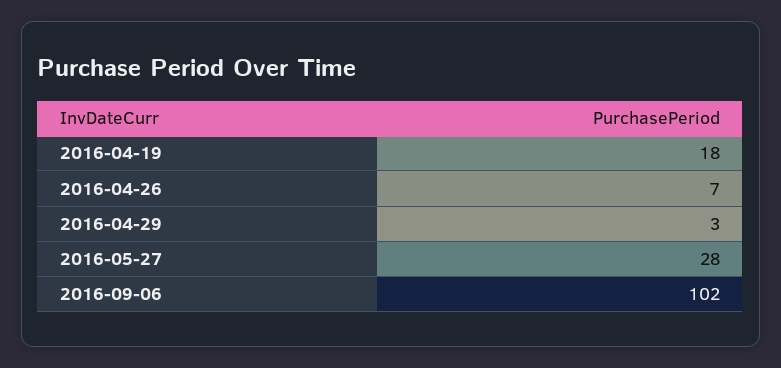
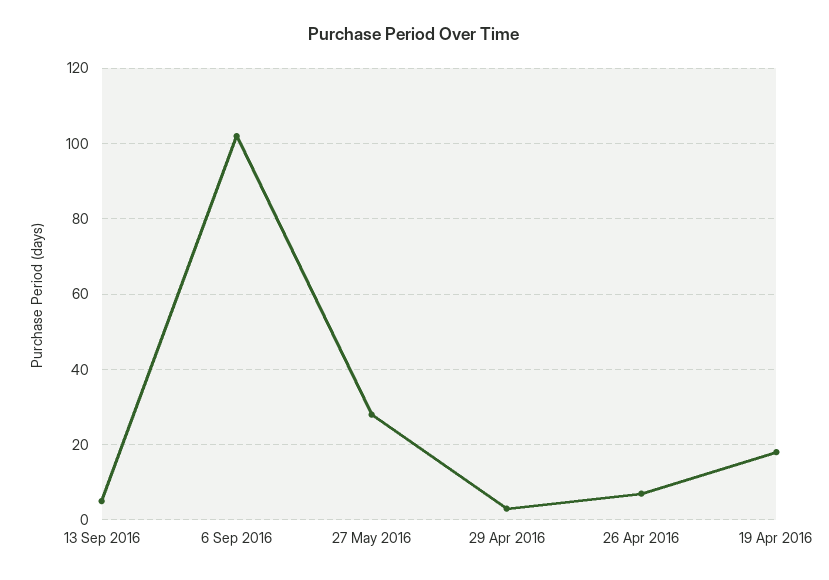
  {
    "2016-04-19": 18,
    "2016-04-26": 7,
    "2016-04-29": 3,
    "2016-05-27": 28,
-   "2016-09-06": 102
+   "2016-09-06": 102,
+   "13 Sep 2016": 5
  }

